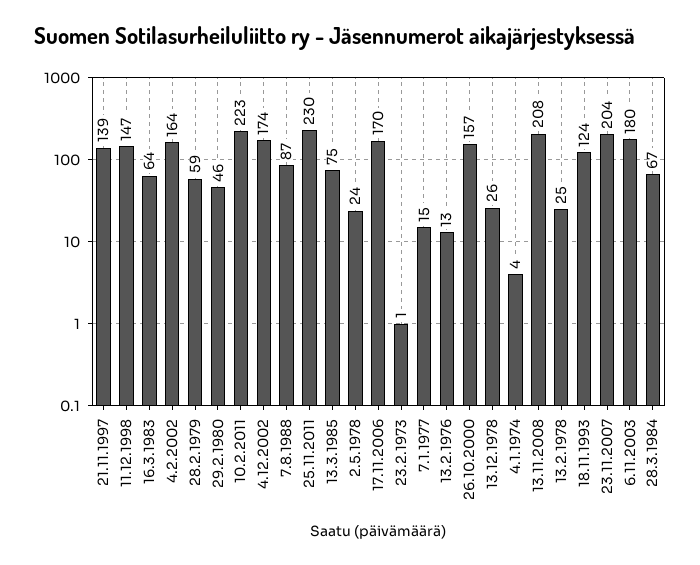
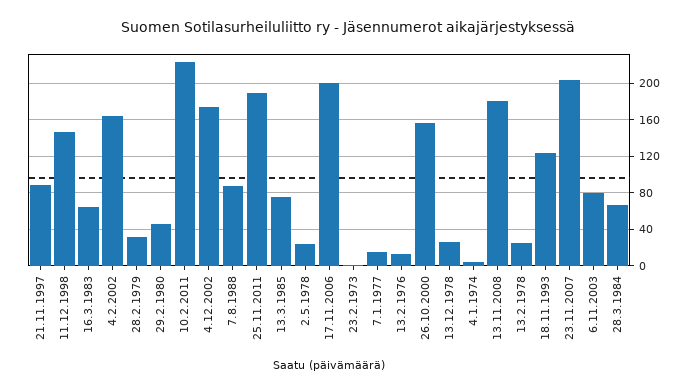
  {
-   "21.11.1997": 139,
+   "21.11.1997": 90,
    "11.12.1998": 147,
    "16.3.1983": 64,
    "4.2.2002": 164,
-   "28.2.1979": 59,
+   "28.2.1979": 30,
    "29.2.1980": 46,
    "10.2.2011": 223,
    "4.12.2002": 174,
    "7.8.1988": 87,
-   "25.11.2011": 230,
+   "25.11.2011": 190,
    "13.3.1985": 75,
    "2.5.1978": 24,
-   "17.11.2006": 170,
+   "17.11.2006": 200,
    "23.2.1973": 1,
    "7.1.1977": 15,
    "13.2.1976": 13,
    "26.10.2000": 157,
    "13.12.1978": 26,
    "4.1.1974": 4,
-   "13.11.2008": 208,
+   "13.11.2008": 180,
    "13.2.1978": 25,
    "18.11.1993": 124,
    "23.11.2007": 204,
-   "6.11.2003": 180,
+   "6.11.2003": 80,
    "28.3.1984": 67
  }

